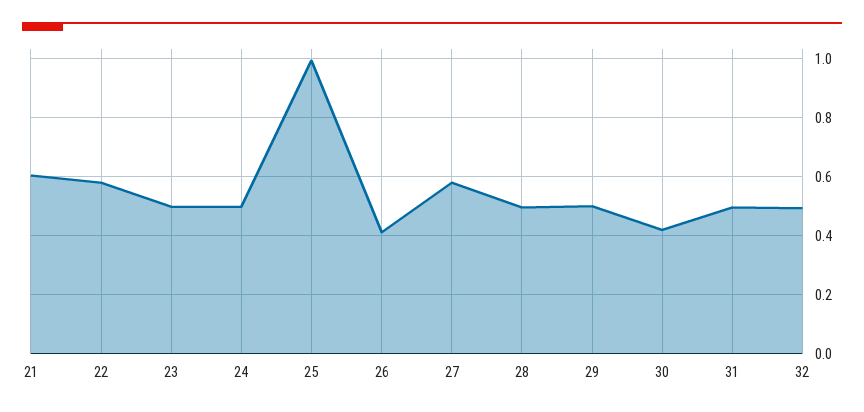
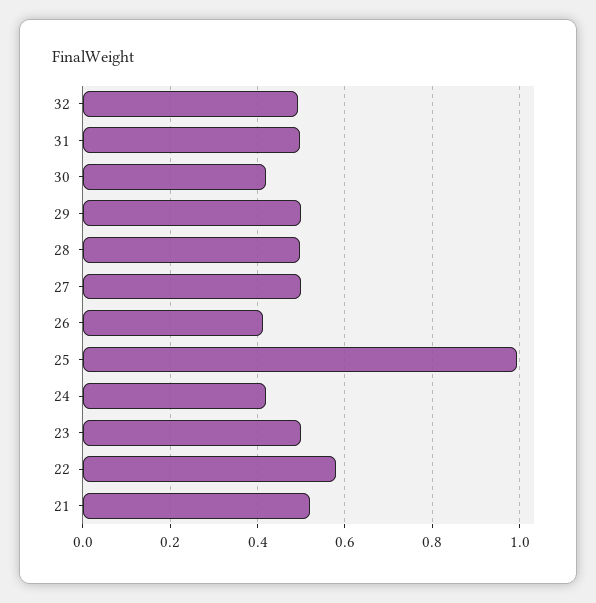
  {
-   "21": 0.6,
+   "21": 0.52,
    "22": 0.58,
    "23": 0.5,
-   "24": 0.5,
+   "24": 0.42,
    "25": 1,
    "26": 0.42,
-   "27": 0.575,
+   "27": 0.5,
    "28": 0.5,
    "29": 0.5,
    "30": 0.42,
    "31": 0.5,
    "32": 0.5
  }

